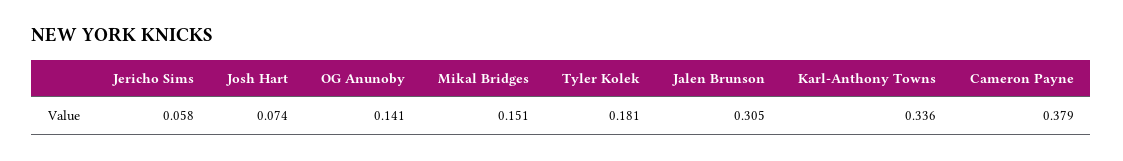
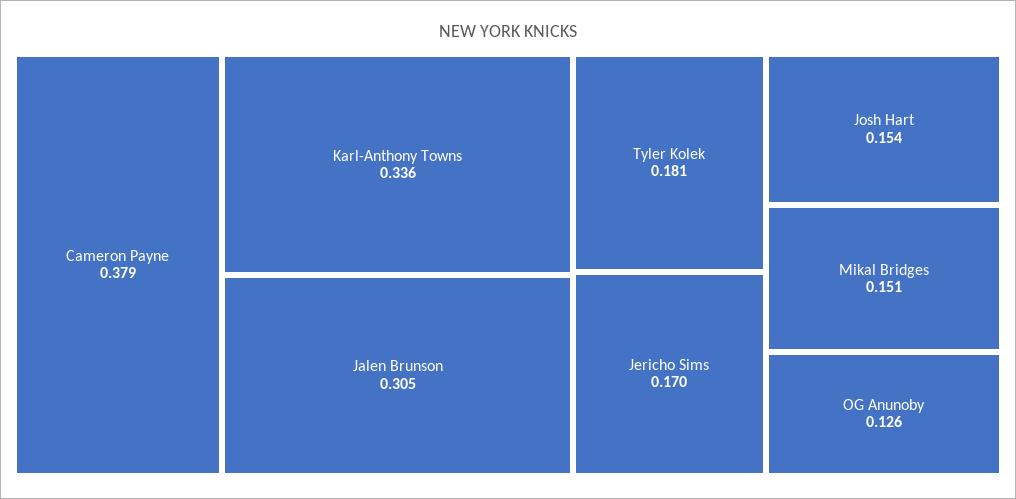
  {
-   "Jericho Sims": 0.058,
+   "Jericho Sims": 0.17,
-   "Josh Hart": 0.074,
+   "Josh Hart": 0.154,
-   "OG Anunoby": 0.141,
+   "OG Anunoby": 0.126,
    "Mikal Bridges": 0.151,
    "Tyler Kolek": 0.181,
    "Jalen Brunson": 0.305,
    "Karl-Anthony Towns": 0.336,
    "Cameron Payne": 0.379
  }

